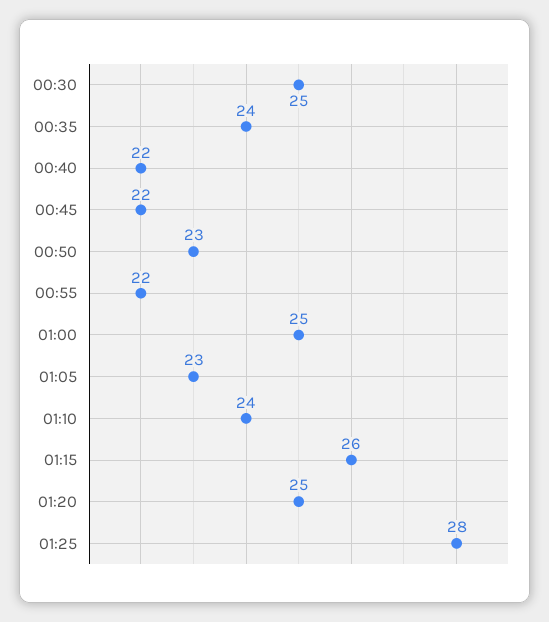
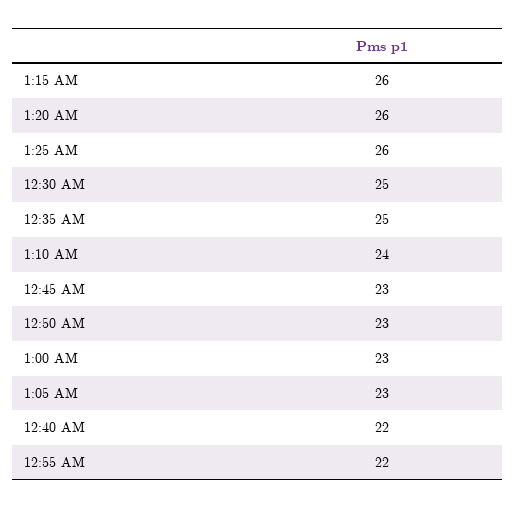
  {
    "00:30": 25,
-   "00:35": 24,
+   "00:35": 25,
    "00:40": 22,
-   "00:45": 22,
+   "00:45": 23,
    "00:50": 23,
    "00:55": 22,
-   "01:00": 25,
+   "01:00": 23,
    "01:05": 23,
    "01:10": 24,
    "01:15": 26,
-   "01:20": 25,
+   "01:20": 26,
-   "01:25": 28
+   "01:25": 26
  }

